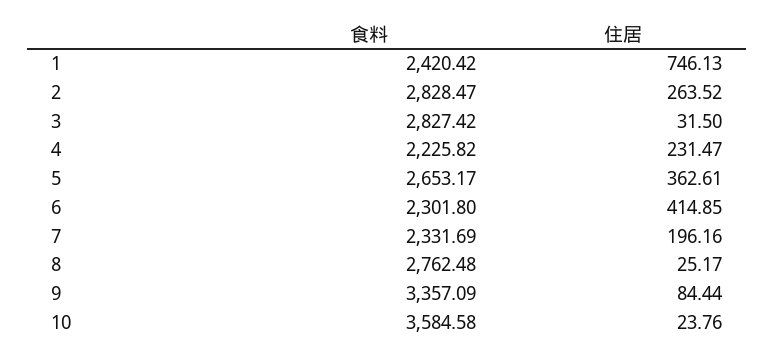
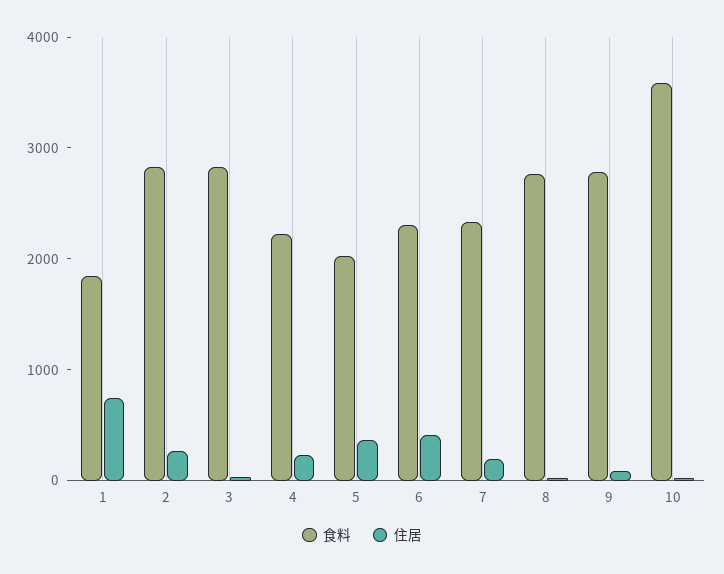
  {
    "食料": {
-     "1": 2420.42,
+     "1": 1800,
      "2": 2828.47,
      "3": 2827.42,
      "4": 2225.82,
-     "5": 2653.17,
+     "5": 2000,
      "6": 2301.8,
      "7": 2331.69,
      "8": 2762.48,
-     "9": 3357.09,
+     "9": 2800,
      "10": 3584.58
    },
    "住居": {
      "1": 746.13,
      "2": 263.52,
      "3": 31.5,
      "4": 231.47,
      "5": 362.61,
      "6": 414.85,
      "7": 196.16,
      "8": 25.17,
      "9": 84.44,
      "10": 23.76
    }
  }

